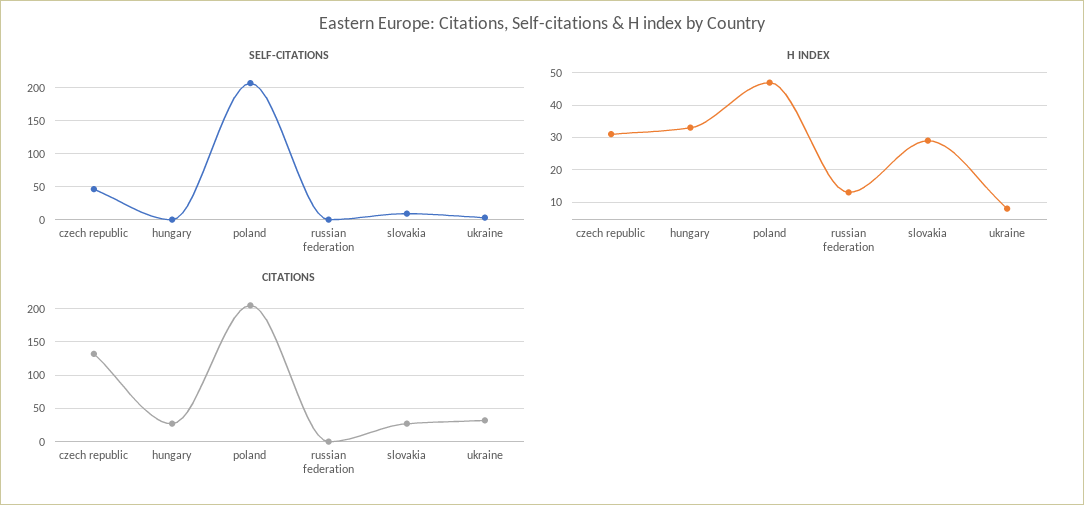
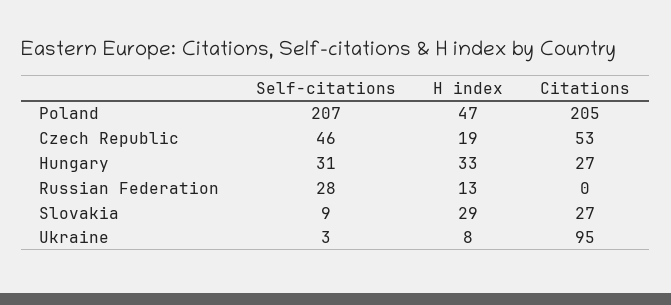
  {
    "SELF-CITATIONS": {
      "czech republic": 46,
-     "hungary": 0,
+     "hungary": 31,
      "poland": 207,
-     "russian federation": 0,
+     "russian federation": 28,
      "slovakia": 9,
      "ukraine": 3
    },
    "H INDEX": {
-     "czech republic": 30,
+     "czech republic": 19,
      "hungary": 33,
      "poland": 47,
      "russian federation": 13,
      "slovakia": 29,
      "ukraine": 8
    },
    "CITATIONS": {
-     "czech republic": 130,
+     "czech republic": 53,
      "hungary": 27,
      "poland": 205,
      "russian federation": 0,
      "slovakia": 27,
-     "ukraine": 30
+     "ukraine": 95
    }
  }

